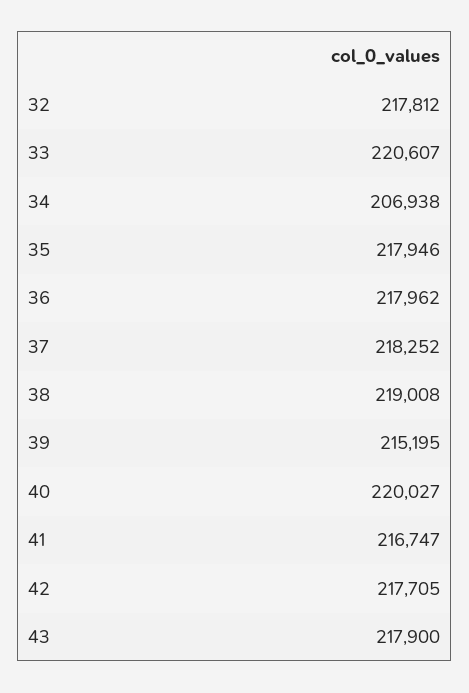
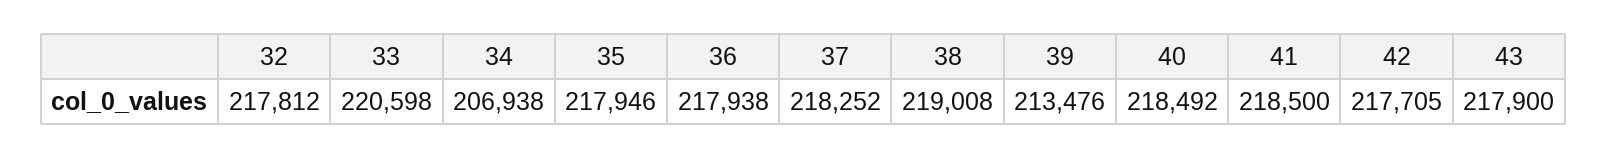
  {
    "32": 217812,
-   "33": 220607,
+   "33": 220598,
    "34": 206938,
    "35": 217946,
-   "36": 217962,
+   "36": 217938,
    "37": 218252,
    "38": 219008,
-   "39": 215195,
+   "39": 213476,
-   "40": 220027,
+   "40": 218492,
-   "41": 216747,
+   "41": 218500,
    "42": 217705,
    "43": 217900
  }

